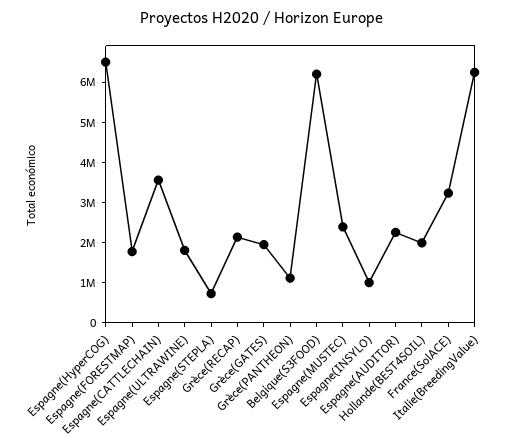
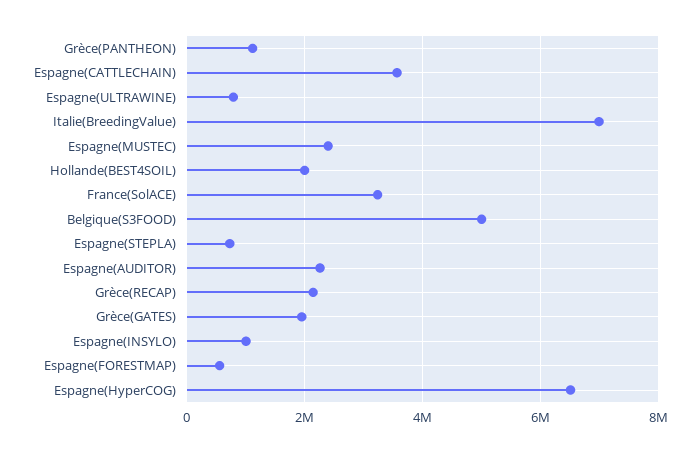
  {
    "Espagne(HyperCOG)": 6600000,
-   "Espagne(FORESTMAP)": 1800000,
+   "Espagne(FORESTMAP)": 600000,
    "Espagne(CATTLECHAIN)": 3600000,
-   "Espagne(ULTRAWINE)": 1800000,
+   "Espagne(ULTRAWINE)": 800000,
    "Espagne(STEPLA)": 800000,
    "Grèce(RECAP)": 2200000,
    "Grèce(GATES)": 2000000,
    "Grèce(PANTHEON)": 1200000,
-   "Belgique(S3FOOD)": 6200000,
+   "Belgique(S3FOOD)": 5000000,
    "Espagne(MUSTEC)": 2400000,
    "Espagne(INSYLO)": 1000000,
    "Espagne(AUDITOR)": 2200000,
    "Hollande(BEST4SOIL)": 2000000,
    "France(SolACE)": 3200000,
-   "Italie(BreedingValue)": 6200000
+   "Italie(BreedingValue)": 7000000
  }

